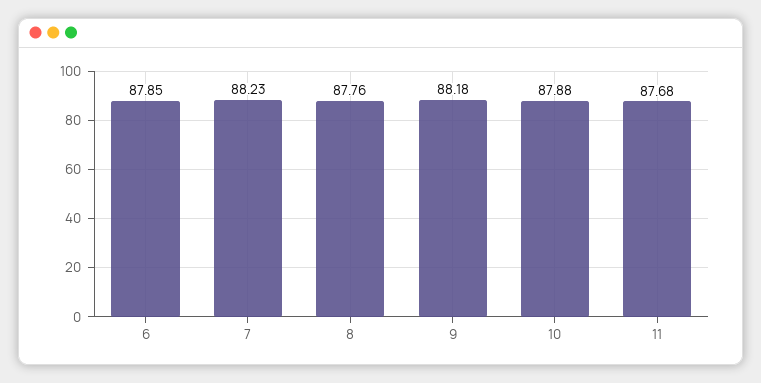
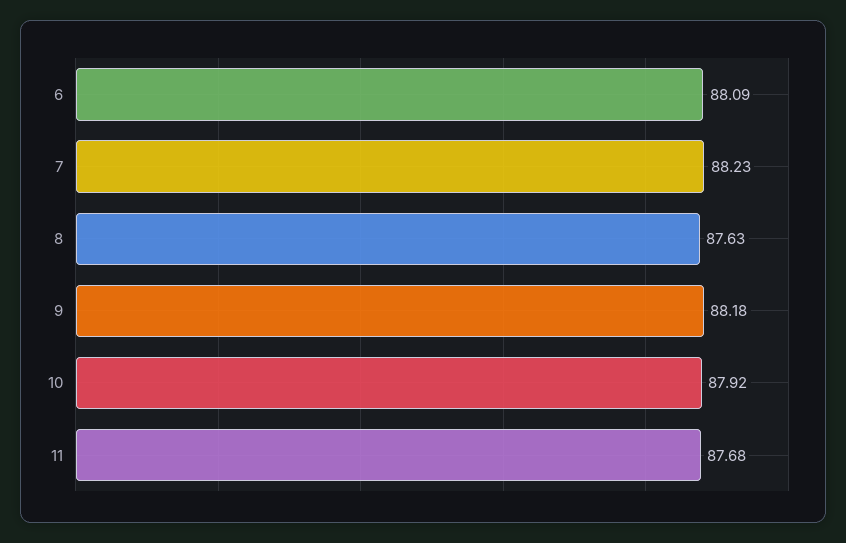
  {
-   "6": 87.85,
+   "6": 88.09,
    "7": 88.23,
-   "8": 87.76,
+   "8": 87.63,
    "9": 88.18,
-   "10": 87.88,
+   "10": 87.92,
    "11": 87.68
  }

